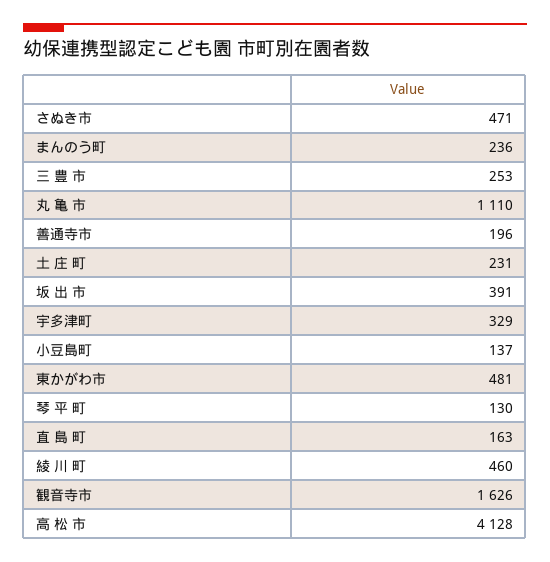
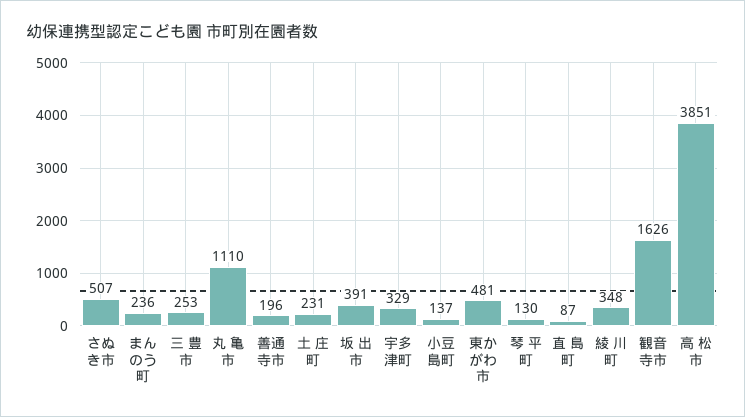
  {
-   "さぬき市": 471,
+   "さぬき市": 507,
    "まんのう町": 236,
    "三 豊 市": 253,
    "丸 亀 市": 1110,
    "善通寺市": 196,
    "土 庄 町": 231,
    "坂 出 市": 391,
    "宇多津町": 329,
    "小豆島町": 137,
    "東かがわ市": 481,
    "琴 平 町": 130,
-   "直 島 町": 163,
+   "直 島 町": 87,
-   "綾 川 町": 460,
+   "綾 川 町": 348,
    "観音寺市": 1626,
-   "高 松 市": 4128
+   "高 松 市": 3851
  }

